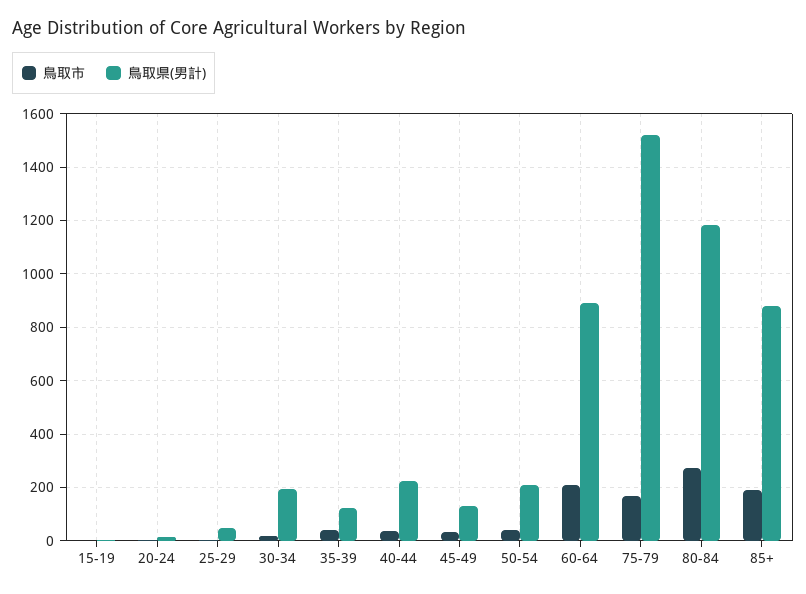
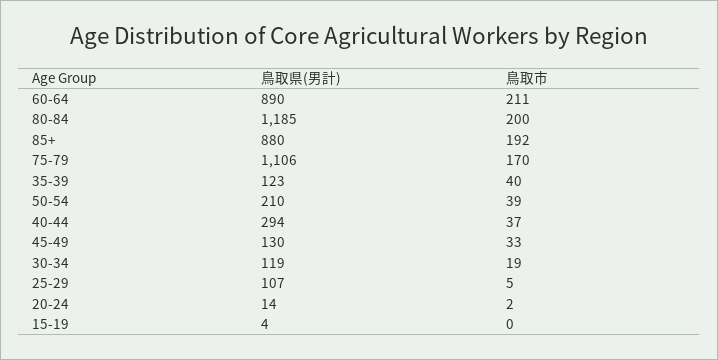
  {
    "鳥取市": {
      "15-19": 0,
      "20-24": 2,
      "25-29": 5,
      "30-34": 19,
      "35-39": 40,
      "40-44": 37,
      "45-49": 33,
      "50-54": 39,
      "60-64": 211,
      "75-79": 170,
-     "80-84": 275,
+     "80-84": 200,
      "85+": 192
    },
    "鳥取県(男計)": {
      "15-19": 4,
      "20-24": 14,
-     "25-29": 50,
+     "25-29": 107,
-     "30-34": 200,
+     "30-34": 119,
      "35-39": 123,
-     "40-44": 225,
+     "40-44": 294,
      "45-49": 130,
      "50-54": 210,
      "60-64": 890,
-     "75-79": 1525,
+     "75-79": 1106,
      "80-84": 1185,
      "85+": 880
    }
  }

